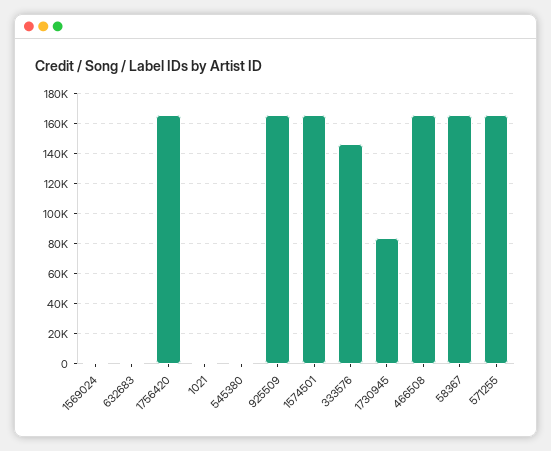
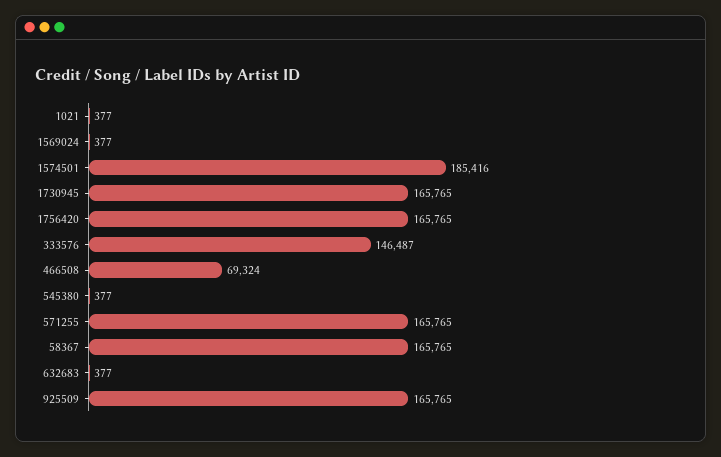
  {
    "1569024": 377,
    "632683": 377,
    "1756420": 165765,
    "1021": 377,
    "545380": 377,
    "925509": 165765,
-   "1574501": 165000,
+   "1574501": 185416,
    "333576": 146487,
-   "1730945": 85000,
+   "1730945": 165765,
-   "466508": 165000,
+   "466508": 69324,
    "58367": 165765,
    "571255": 165765
  }

